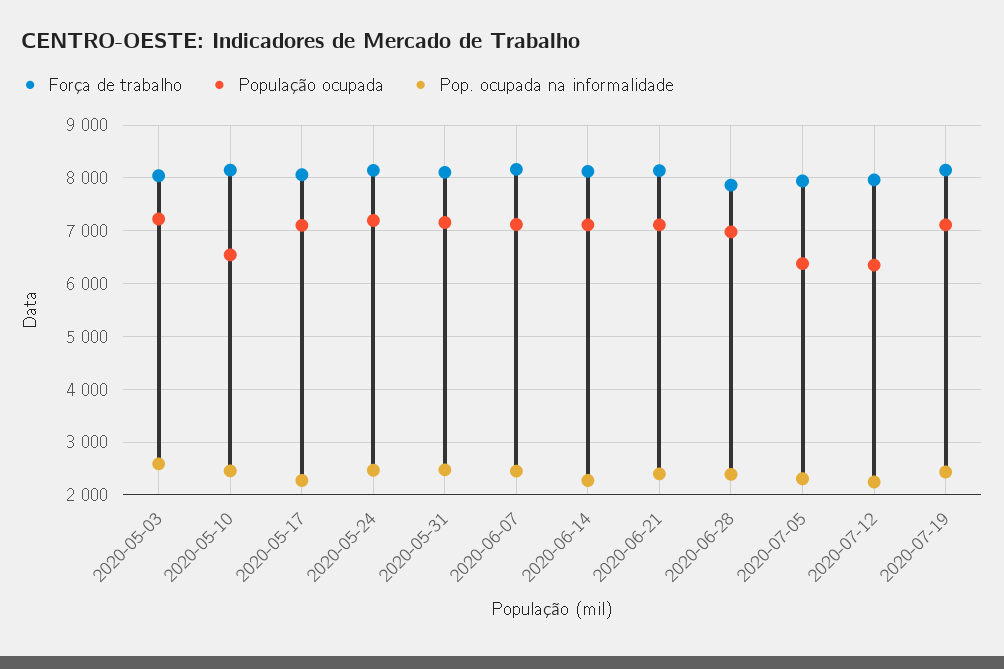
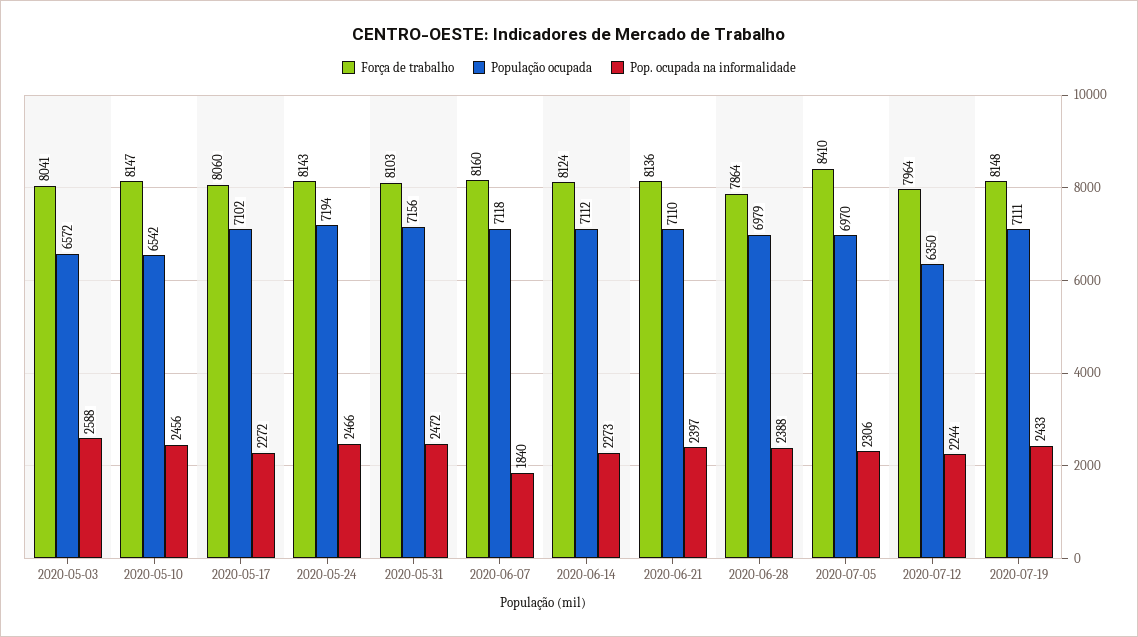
  {
    "Força de trabalho": {
      "2020-05-03": 8041,
      "2020-05-10": 8147,
      "2020-05-17": 8060,
      "2020-05-24": 8143,
      "2020-05-31": 8103,
      "2020-06-07": 8160,
      "2020-06-14": 8124,
      "2020-06-21": 8136,
      "2020-06-28": 7864,
-     "2020-07-05": 8000,
+     "2020-07-05": 8410,
      "2020-07-12": 7964,
      "2020-07-19": 8148
    },
    "População ocupada": {
-     "2020-05-03": 7200,
+     "2020-05-03": 6572,
      "2020-05-10": 6542,
      "2020-05-17": 7102,
      "2020-05-24": 7194,
      "2020-05-31": 7156,
      "2020-06-07": 7118,
      "2020-06-14": 7112,
      "2020-06-21": 7110,
      "2020-06-28": 6979,
-     "2020-07-05": 6400,
+     "2020-07-05": 6970,
      "2020-07-12": 6350,
      "2020-07-19": 7111
    },
    "Pop. ocupada na informalidade": {
      "2020-05-03": 2588,
      "2020-05-10": 2456,
      "2020-05-17": 2272,
      "2020-05-24": 2466,
      "2020-05-31": 2472,
-     "2020-06-07": 2400,
+     "2020-06-07": 1840,
      "2020-06-14": 2273,
      "2020-06-21": 2397,
      "2020-06-28": 2388,
      "2020-07-05": 2306,
      "2020-07-12": 2244,
      "2020-07-19": 2433
    }
  }

